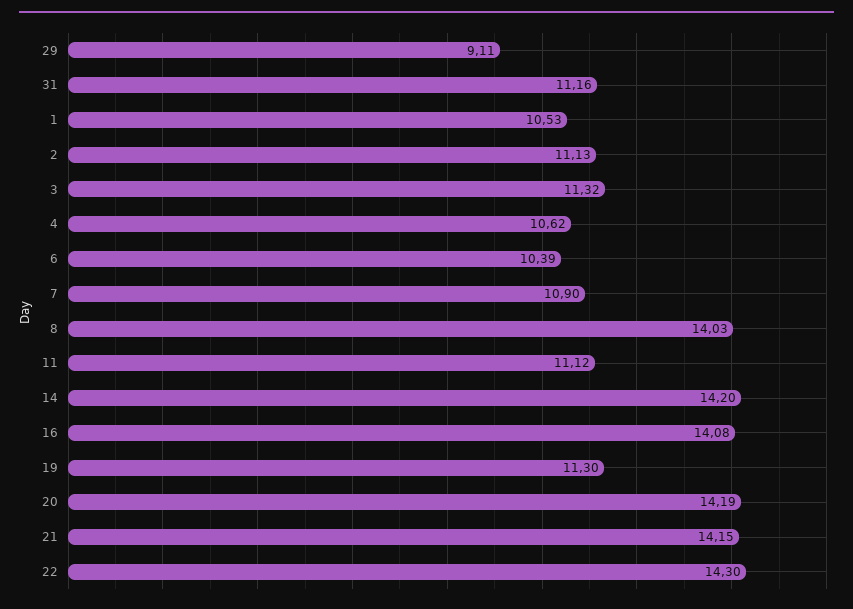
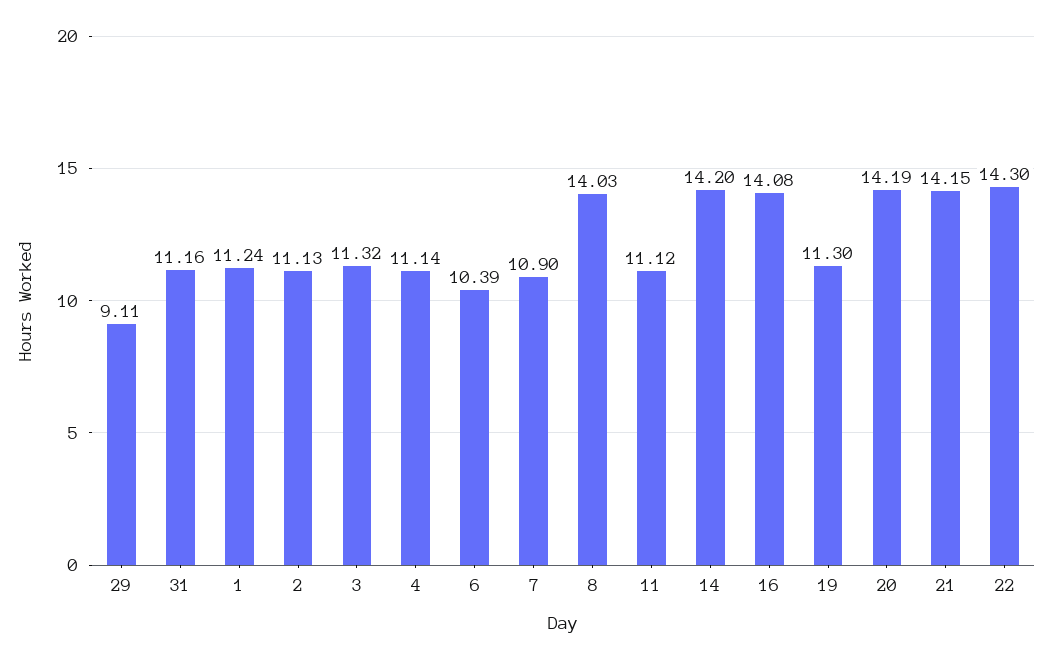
  {
    "29": 9.11,
    "31": 11.16,
-   "1": 10.53,
+   "1": 11.24,
    "2": 11.13,
    "3": 11.32,
-   "4": 10.62,
+   "4": 11.14,
    "6": 10.39,
    "7": 10.9,
    "8": 14.03,
    "11": 11.12,
    "14": 14.2,
    "16": 14.08,
    "19": 11.3,
    "20": 14.19,
    "21": 14.15,
    "22": 14.3
  }

